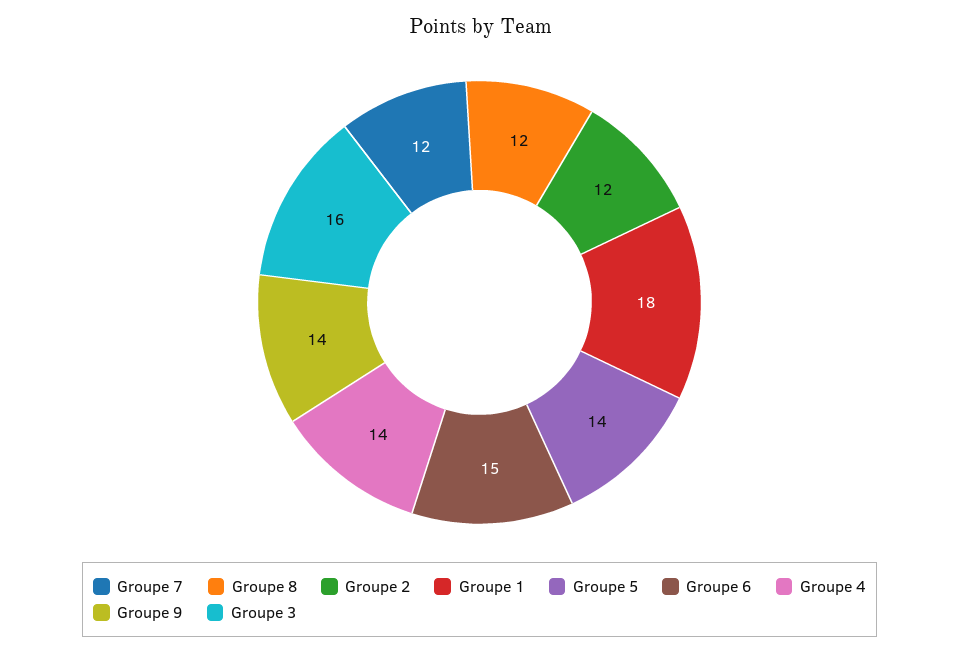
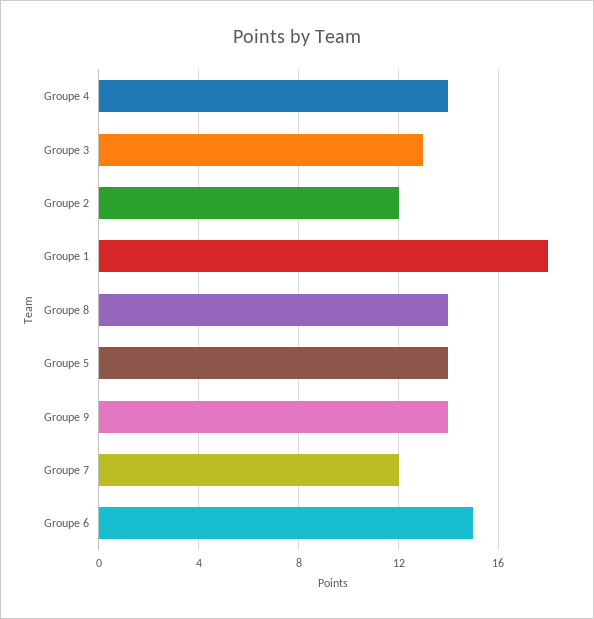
  {
    "Groupe 7": 12,
-   "Groupe 8": 12,
+   "Groupe 8": 14,
    "Groupe 2": 12,
    "Groupe 1": 18,
    "Groupe 5": 14,
    "Groupe 6": 15,
    "Groupe 4": 14,
    "Groupe 9": 14,
-   "Groupe 3": 16
+   "Groupe 3": 13
  }

